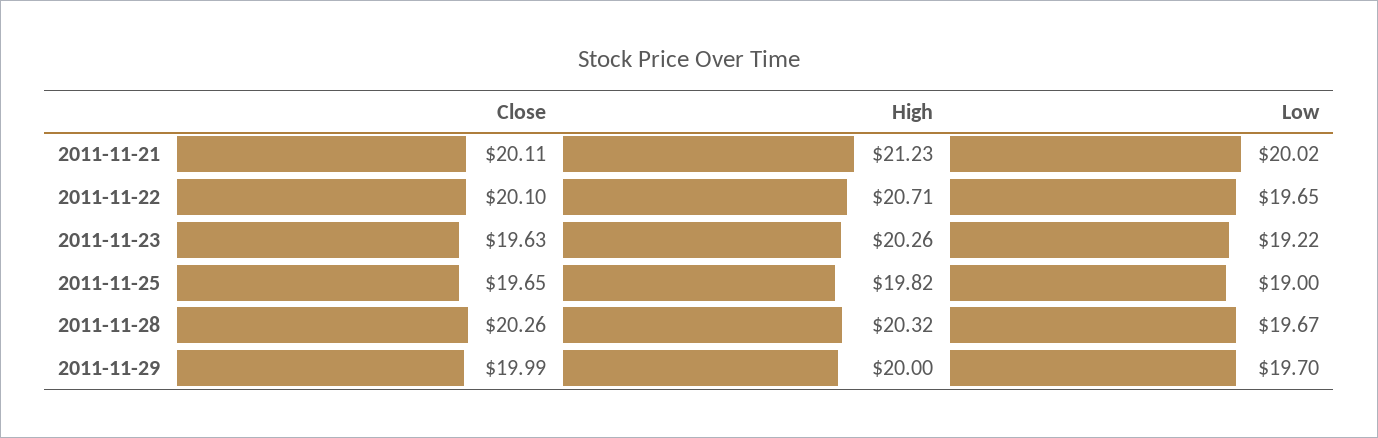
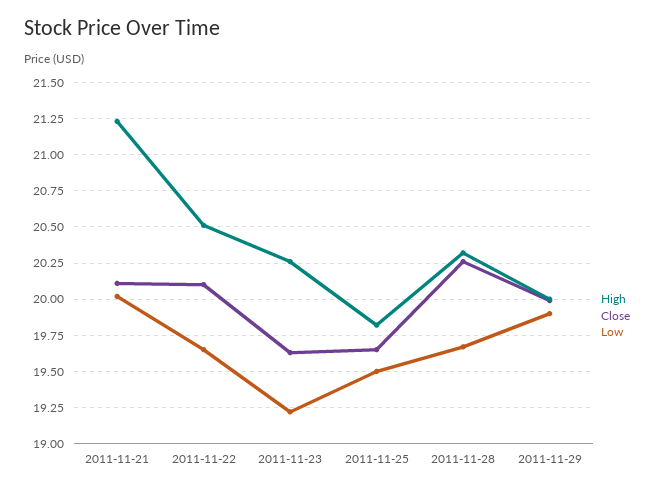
  {
    "Close": {
      "2011-11-21": 20.11,
      "2011-11-22": 20.1,
      "2011-11-23": 19.63,
      "2011-11-25": 19.65,
      "2011-11-28": 20.26,
      "2011-11-29": 19.99
    },
    "High": {
      "2011-11-21": 21.23,
-     "2011-11-22": 20.71,
+     "2011-11-22": 20.5,
      "2011-11-23": 20.26,
      "2011-11-25": 19.82,
      "2011-11-28": 20.32,
      "2011-11-29": 20
    },
    "Low": {
      "2011-11-21": 20.02,
      "2011-11-22": 19.65,
      "2011-11-23": 19.22,
-     "2011-11-25": 19,
+     "2011-11-25": 19.5,
      "2011-11-28": 19.67,
-     "2011-11-29": 19.7
+     "2011-11-29": 19.9
    }
  }

